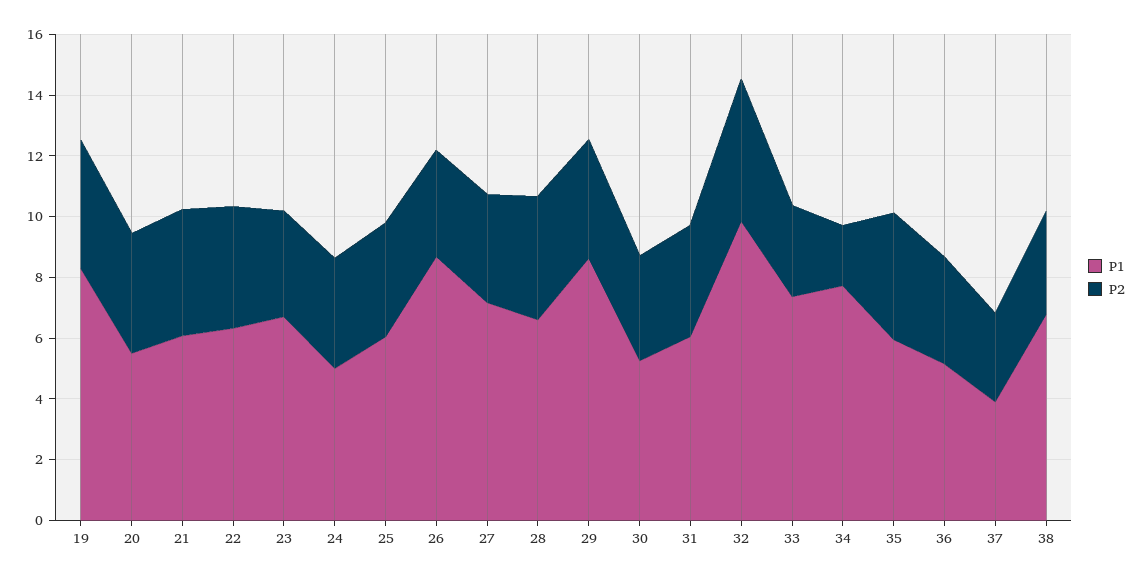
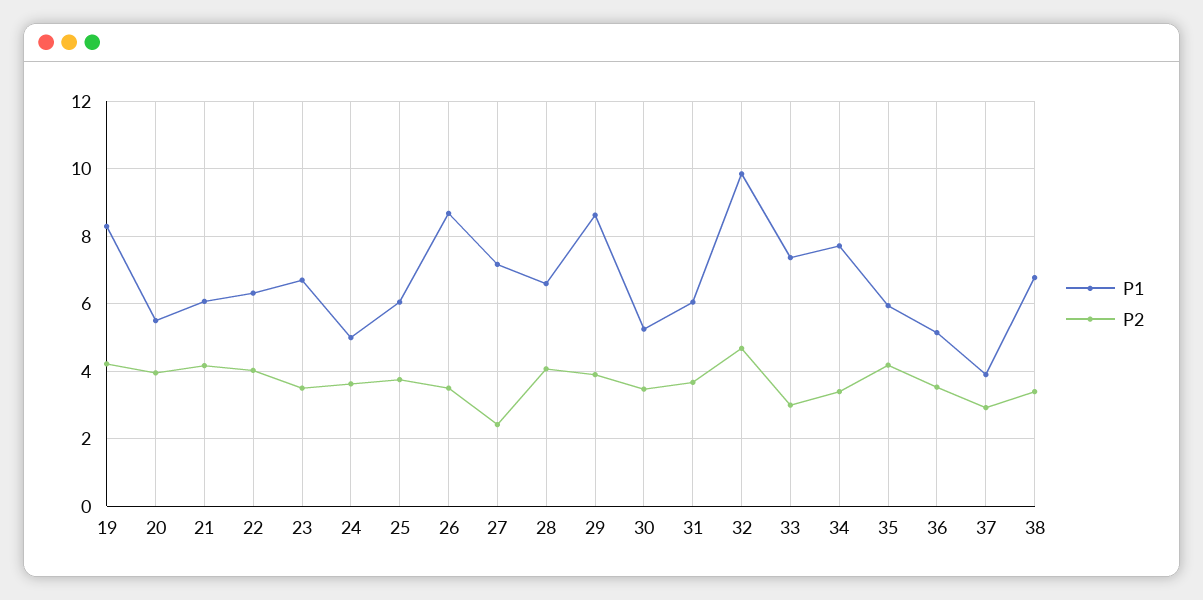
  {
    "P1": {
      "19": 8.4,
      "20": 5.6,
      "21": 6,
      "22": 6.4,
      "23": 6.8,
      "24": 5,
      "25": 6,
      "26": 8.6,
      "27": 7.2,
      "28": 6.6,
      "29": 8.6,
      "30": 5.2,
      "31": 6,
      "32": 9.8,
      "33": 7.4,
      "34": 7.8,
      "35": 6,
      "36": 5.2,
      "37": 4,
      "38": 6.8
    },
    "P2": {
      "19": 4.2,
      "20": 4,
      "21": 4.2,
      "22": 4,
      "23": 3.6,
      "24": 3.6,
      "25": 3.8,
      "26": 3.6,
-     "27": 3.5,
+     "27": 2.4,
      "28": 4,
      "29": 4,
      "30": 3.4,
      "31": 3.6,
      "32": 4.6,
      "33": 3,
-     "34": 2,
+     "34": 3.4,
      "35": 4.2,
      "36": 3.6,
      "37": 3,
      "38": 3.4
    }
  }

